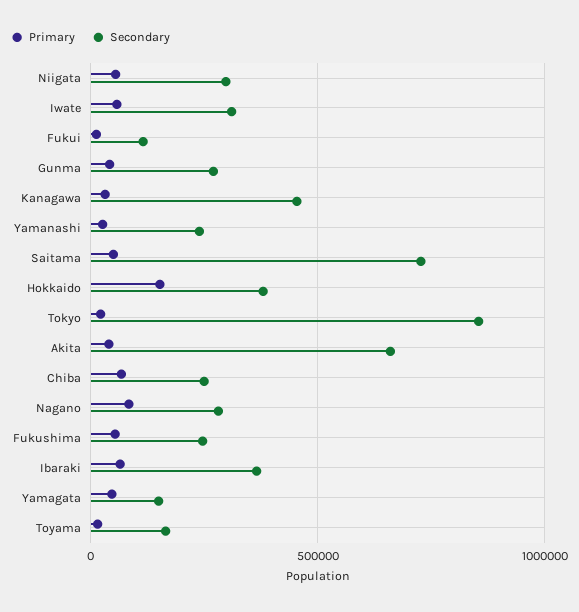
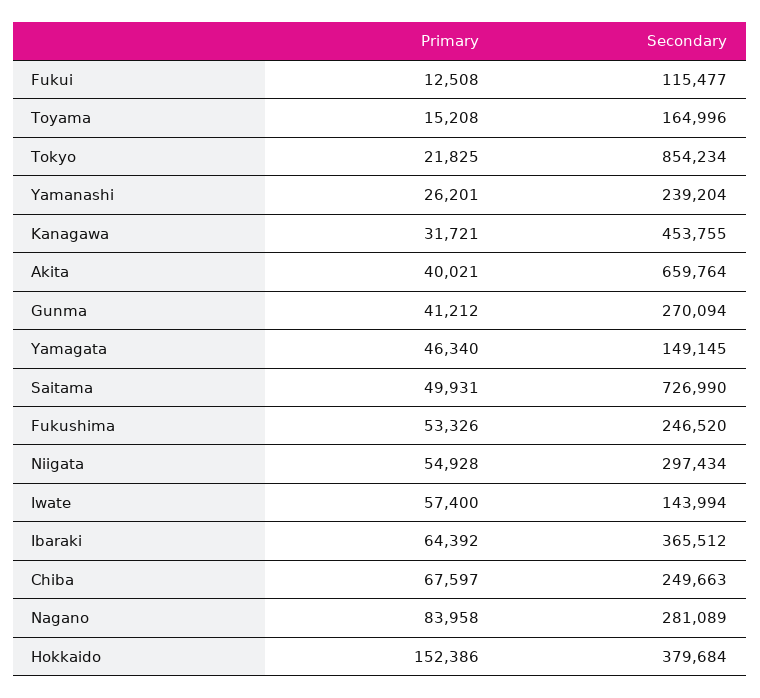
  {
    "Primary": {
      "Niigata": 54928,
      "Iwate": 57400,
      "Fukui": 12508,
      "Gunma": 41212,
      "Kanagawa": 31721,
      "Yamanashi": 26201,
      "Saitama": 49931,
      "Hokkaido": 152386,
      "Tokyo": 21825,
      "Akita": 40021,
      "Chiba": 67597,
      "Nagano": 83958,
      "Fukushima": 53326,
      "Ibaraki": 64392,
      "Yamagata": 46340,
      "Toyama": 15208
    },
    "Secondary": {
      "Niigata": 297434,
-     "Iwate": 300000,
+     "Iwate": 143994,
      "Fukui": 115477,
      "Gunma": 270094,
      "Kanagawa": 453755,
      "Yamanashi": 239204,
      "Saitama": 726990,
      "Hokkaido": 379684,
      "Tokyo": 854234,
      "Akita": 659764,
      "Chiba": 249663,
      "Nagano": 281089,
      "Fukushima": 246520,
      "Ibaraki": 365512,
      "Yamagata": 149145,
      "Toyama": 164996
    }
  }

